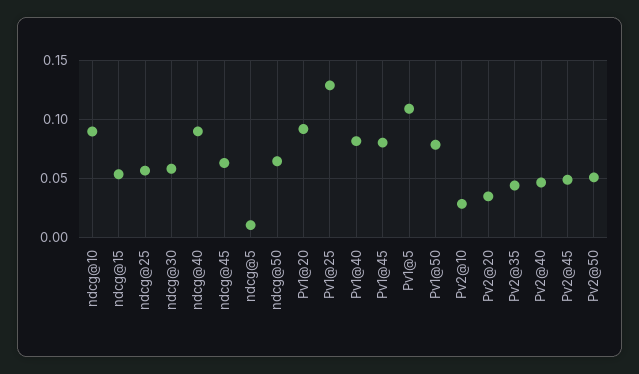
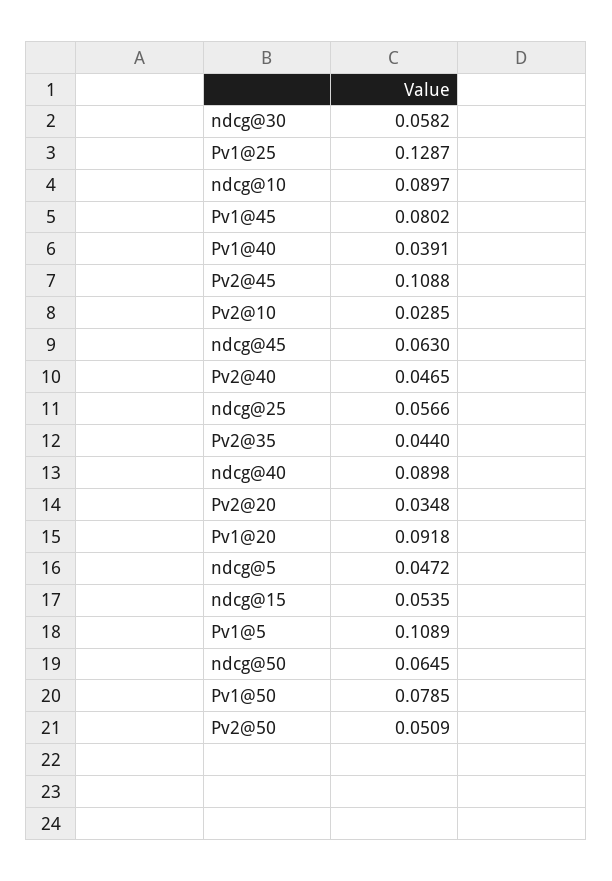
  {
    "ndcg@10": 0.0897,
    "ndcg@15": 0.0535,
    "ndcg@25": 0.0566,
    "ndcg@30": 0.0582,
    "ndcg@40": 0.0898,
    "ndcg@45": 0.063,
-   "ndcg@5": 0.01,
+   "ndcg@5": 0.0472,
    "ndcg@50": 0.0645,
    "Pv1@20": 0.0918,
    "Pv1@25": 0.1287,
-   "Pv1@40": 0.08,
+   "Pv1@40": 0.0391,
    "Pv1@45": 0.0802,
    "Pv1@5": 0.1089,
    "Pv1@50": 0.0785,
    "Pv2@10": 0.0285,
    "Pv2@20": 0.0348,
    "Pv2@35": 0.044,
    "Pv2@40": 0.0465,
-   "Pv2@45": 0.05,
+   "Pv2@45": 0.1088,
    "Pv2@50": 0.0509
  }

